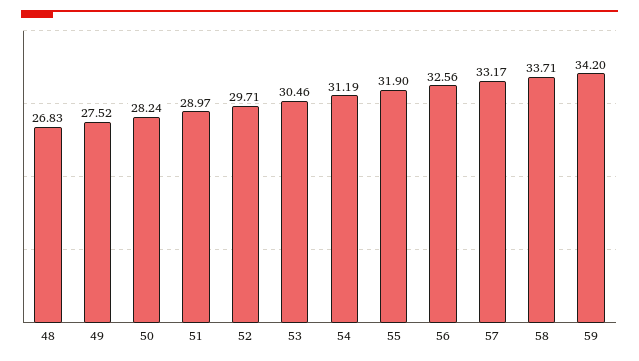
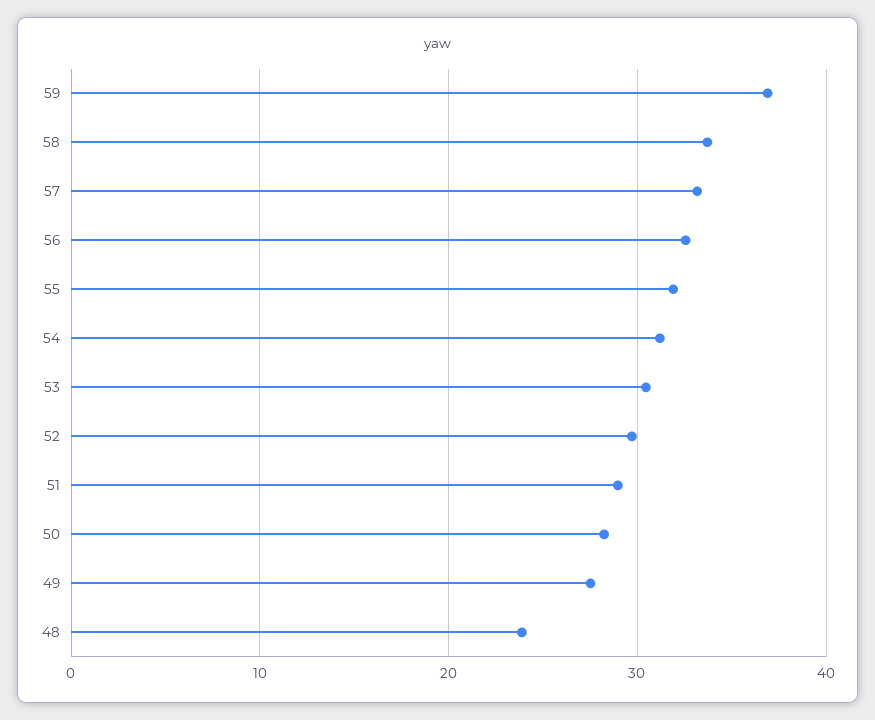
  {
-   "48": 26.83,
+   "48": 24,
    "49": 27.52,
    "50": 28.24,
    "51": 28.97,
    "52": 29.71,
    "53": 30.46,
    "54": 31.19,
    "55": 31.9,
    "56": 32.56,
    "57": 33.17,
    "58": 33.71,
-   "59": 34.2
+   "59": 37
  }

